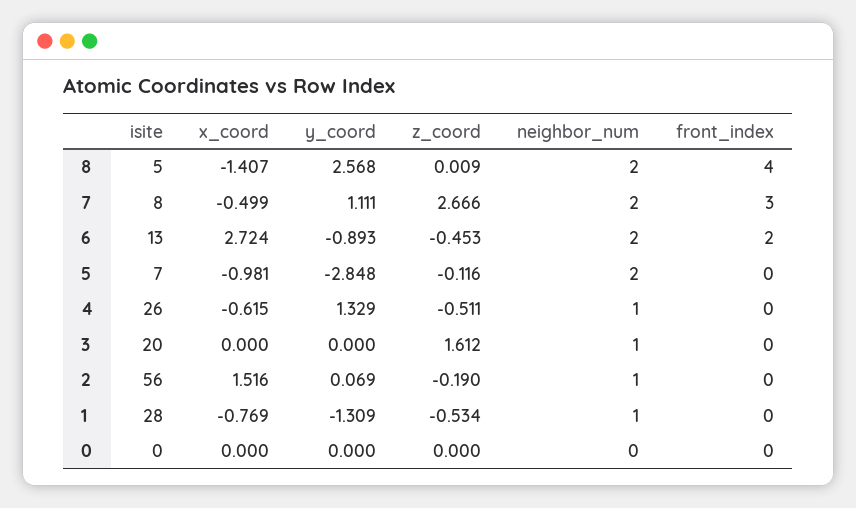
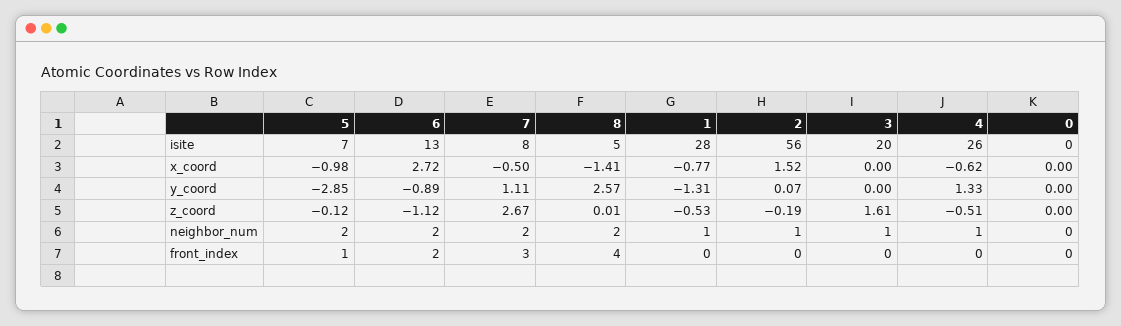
  {
    "isite": {
      "8": 5,
      "7": 8,
      "6": 13,
      "5": 7,
      "4": 26,
      "3": 20,
      "2": 56,
      "1": 28,
      "0": 0
    },
    "x_coord": {
      "8": -1.407,
      "7": -0.499,
      "6": 2.724,
      "5": -0.981,
      "4": -0.615,
      "3": 0,
      "2": 1.516,
      "1": -0.769,
      "0": 0
    },
    "y_coord": {
      "8": 2.568,
      "7": 1.111,
      "6": -0.893,
      "5": -2.848,
      "4": 1.329,
      "3": 0,
      "2": 0.069,
      "1": -1.309,
      "0": 0
    },
    "z_coord": {
      "8": 0.009,
      "7": 2.666,
-     "6": -0.453,
+     "6": -1.12,
      "5": -0.116,
      "4": -0.511,
      "3": 1.612,
      "2": -0.19,
      "1": -0.534,
      "0": 0
    },
    "neighbor_num": {
      "8": 2,
      "7": 2,
      "6": 2,
      "5": 2,
      "4": 1,
      "3": 1,
      "2": 1,
      "1": 1,
      "0": 0
    },
    "front_index": {
      "8": 4,
      "7": 3,
      "6": 2,
-     "5": 0,
+     "5": 1,
      "4": 0,
      "3": 0,
      "2": 0,
      "1": 0,
      "0": 0
    }
  }

